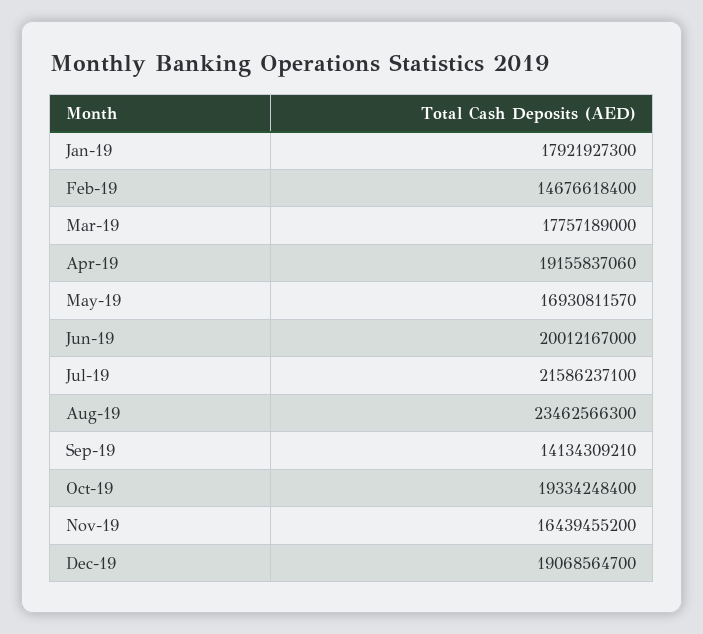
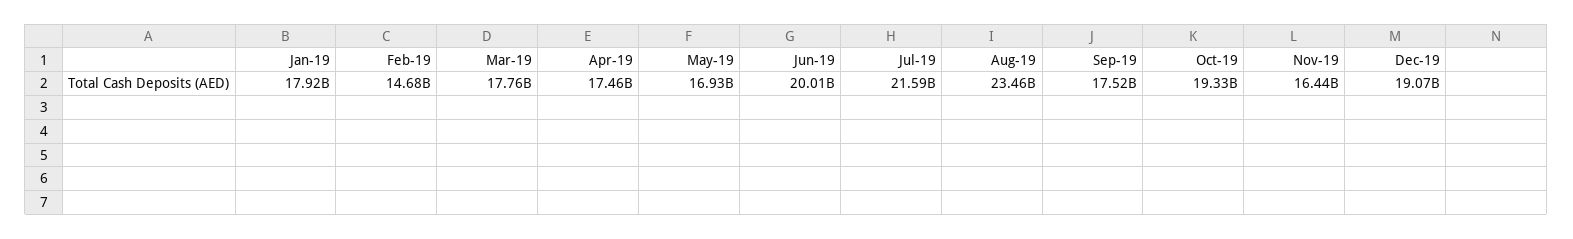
  {
    "Jan-19": 17921927300,
    "Feb-19": 14676618400,
    "Mar-19": 17757189000,
-   "Apr-19": 19155837060,
+   "Apr-19": 17460000000,
    "May-19": 16930811570,
    "Jun-19": 20012167000,
    "Jul-19": 21586237100,
    "Aug-19": 23462566300,
-   "Sep-19": 14134309210,
+   "Sep-19": 17520000000,
    "Oct-19": 19334248400,
    "Nov-19": 16439455200,
    "Dec-19": 19068564700
  }

